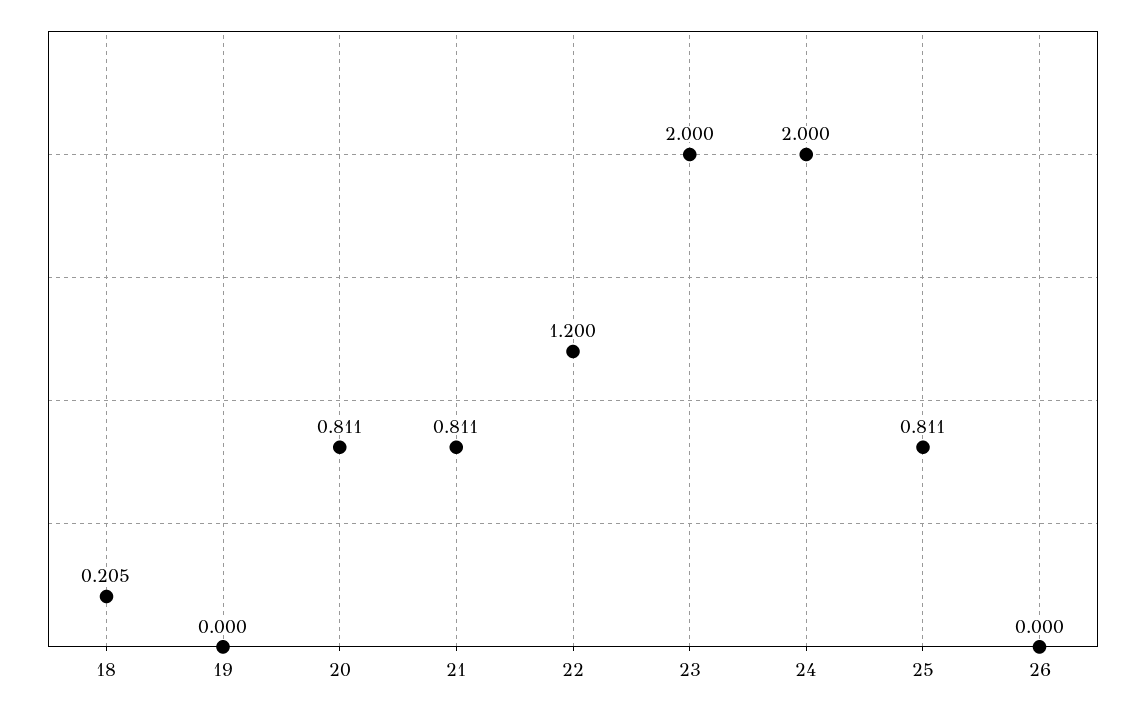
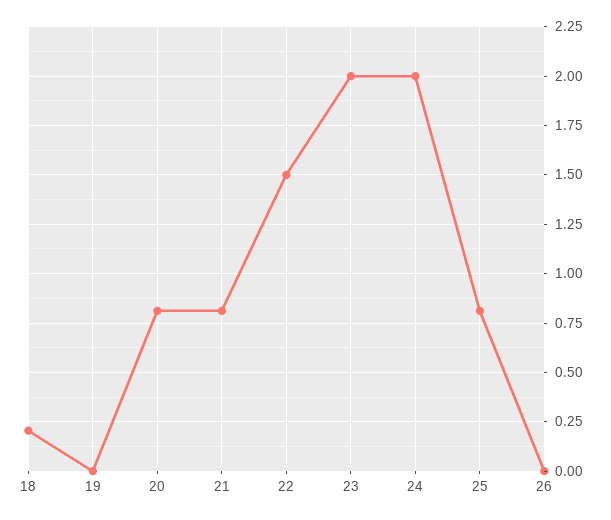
  {
    "18": 0.205,
    "19": 0,
    "20": 0.811,
    "21": 0.811,
-   "22": 1.2,
+   "22": 1.5,
    "23": 2,
    "24": 2,
    "25": 0.811,
    "26": 0
  }

